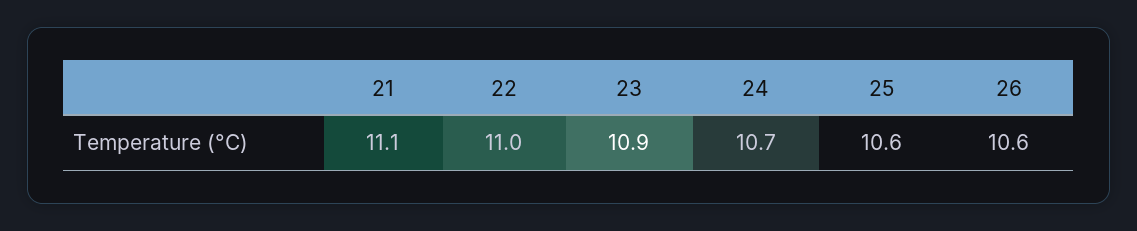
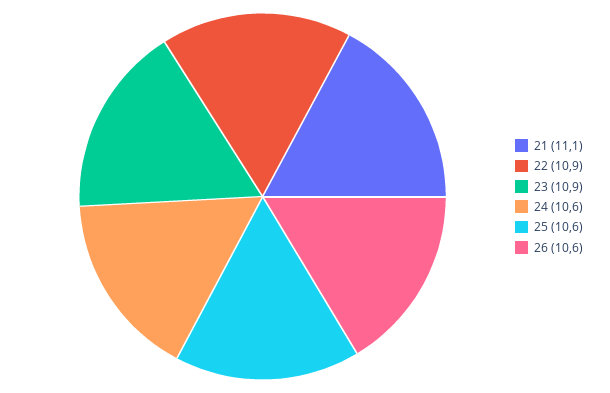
  {
    "21": 11.1,
-   "22": 11,
+   "22": 10.9,
    "23": 10.9,
-   "24": 10.7,
+   "24": 10.6,
    "25": 10.6,
    "26": 10.6
  }

